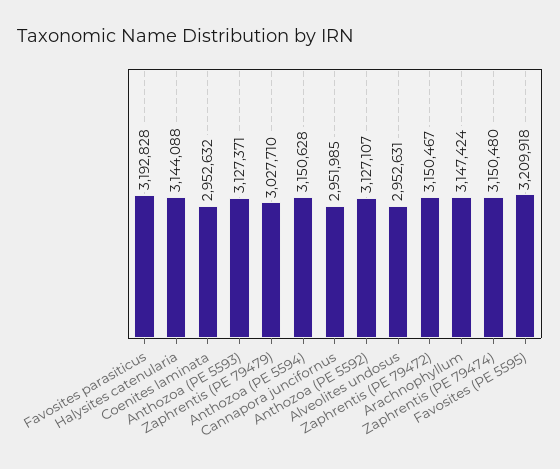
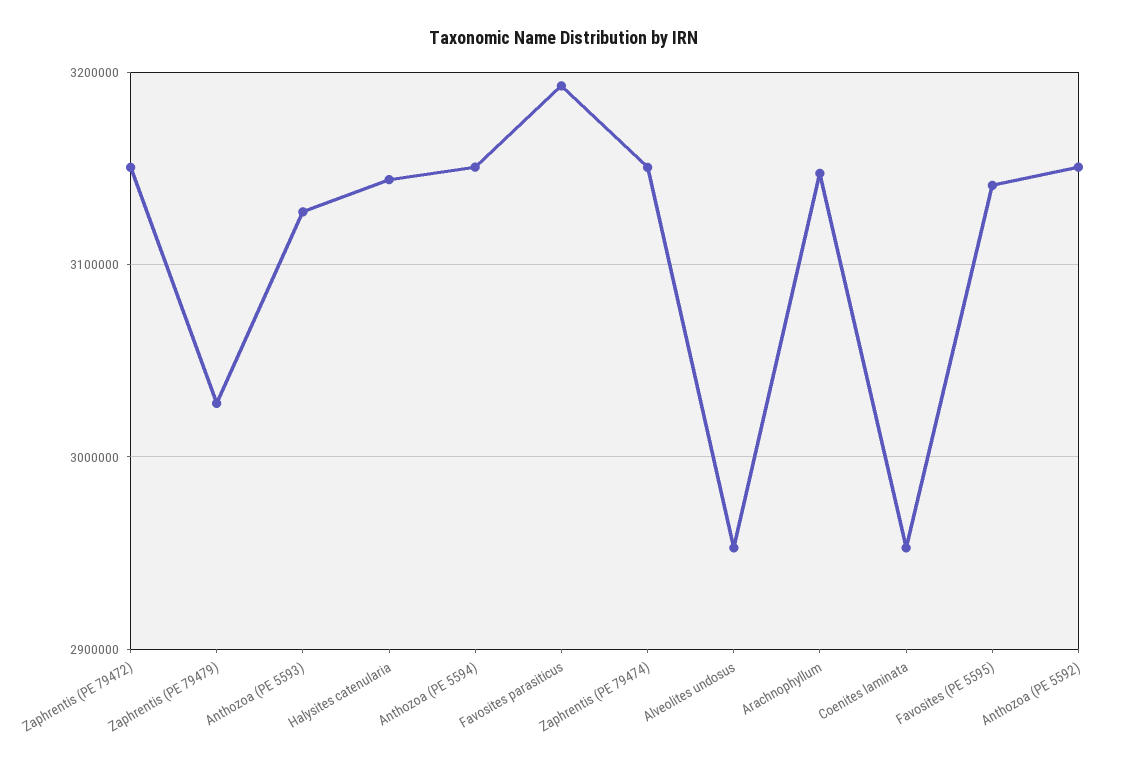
  {
    "Favosites parasiticus": 3192828,
    "Halysites catenularia": 3144088,
    "Coenites laminata": 2952632,
    "Anthozoa (PE 5593)": 3127371,
    "Zaphrentis (PE 79479)": 3027710,
    "Anthozoa (PE 5594)": 3150628,
-   "Cannapora juncifornus": 2951985,
-   "Anthozoa (PE 5592)": 3127107,
+   "Anthozoa (PE 5592)": 3150000,
    "Alveolites undosus": 2952631,
    "Zaphrentis (PE 79472)": 3150467,
    "Arachnophyllum": 3147424,
    "Zaphrentis (PE 79474)": 3150480,
-   "Favosites (PE 5595)": 3209918
+   "Favosites (PE 5595)": 3140000
  }

